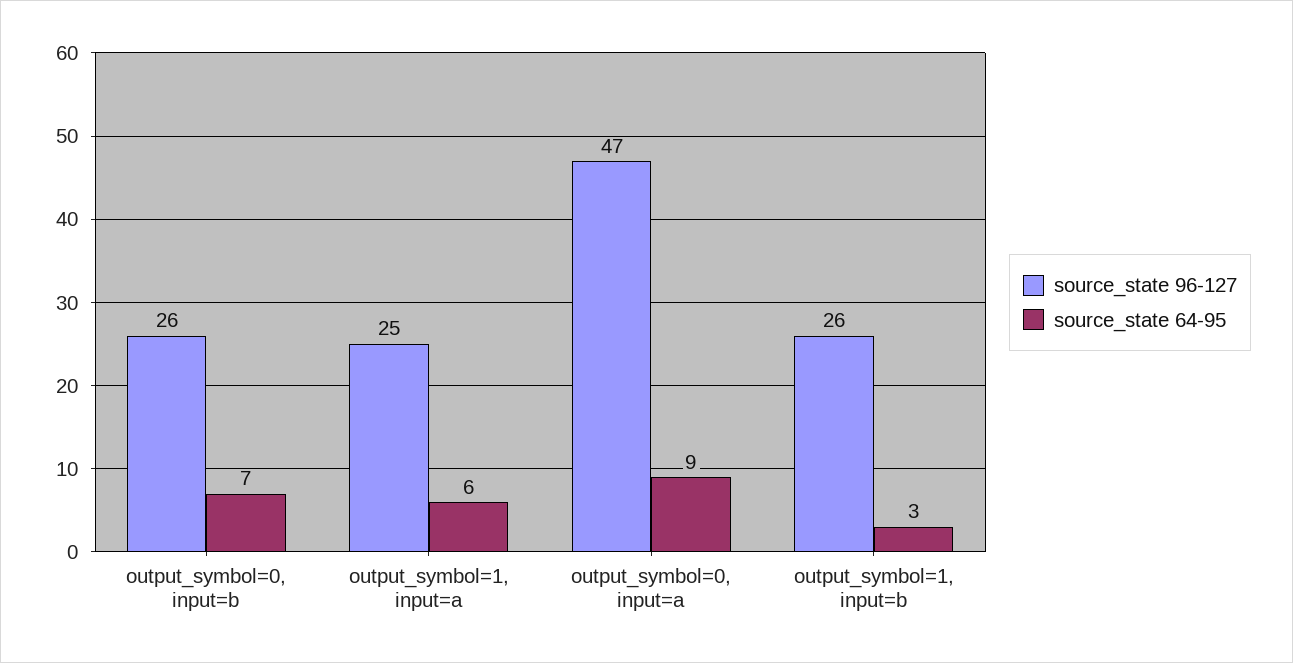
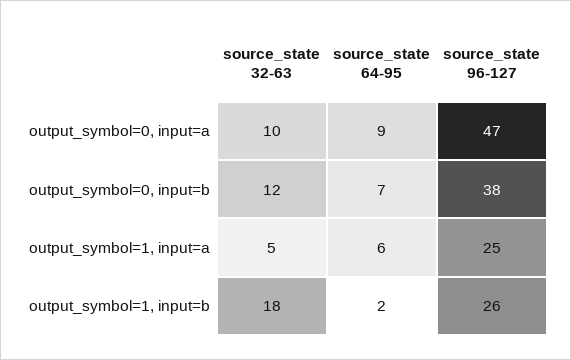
  {
    "source_state 96-127": {
-     "output_symbol=0, input=b": 26,
+     "output_symbol=0, input=b": 38,
      "output_symbol=1, input=a": 25,
      "output_symbol=0, input=a": 47,
      "output_symbol=1, input=b": 26
    },
    "source_state 64-95": {
      "output_symbol=0, input=b": 7,
      "output_symbol=1, input=a": 6,
      "output_symbol=0, input=a": 9,
-     "output_symbol=1, input=b": 3
+     "output_symbol=1, input=b": 2
-   }
+   },
+   "source_state 32-63": {
+     "output_symbol=0, input=a": 10,
+     "output_symbol=0, input=b": 12,
+     "output_symbol=1, input=a": 5,
+     "output_symbol=1, input=b": 18
+   }
  }

